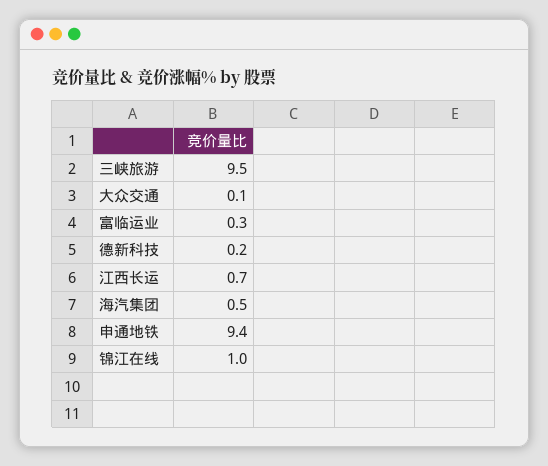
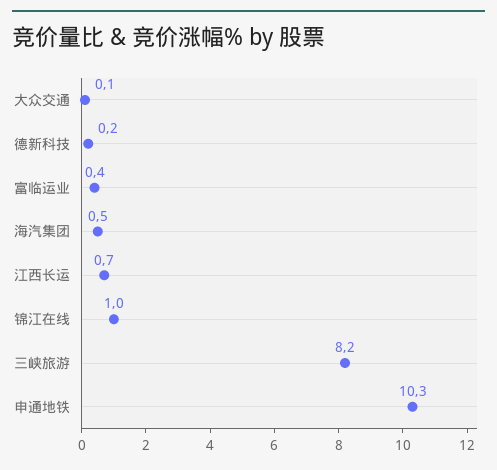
  {
-   "三峡旅游": 9.5,
+   "三峡旅游": 8.2,
    "大众交通": 0.1,
-   "富临运业": 0.3,
+   "富临运业": 0.4,
    "德新科技": 0.2,
    "江西长运": 0.7,
    "海汽集团": 0.5,
-   "申通地铁": 9.4,
+   "申通地铁": 10.3,
    "锦江在线": 1
  }

